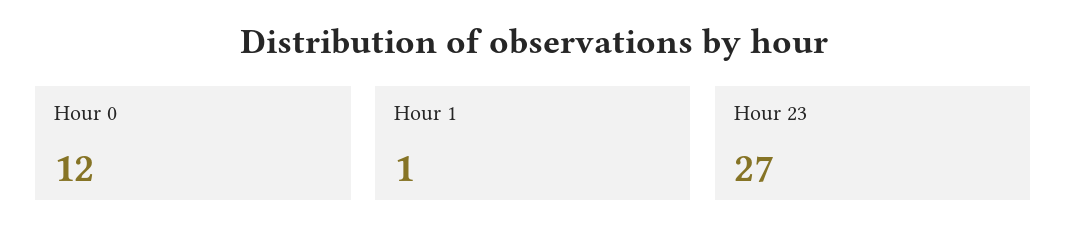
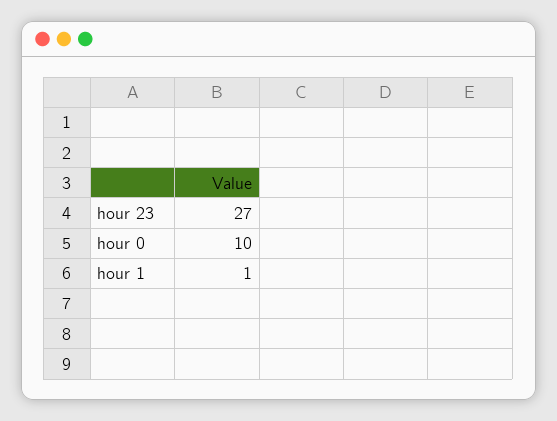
  {
-   "Hour 0": 12,
+   "Hour 0": 10,
    "Hour 1": 1,
    "Hour 23": 27
  }

